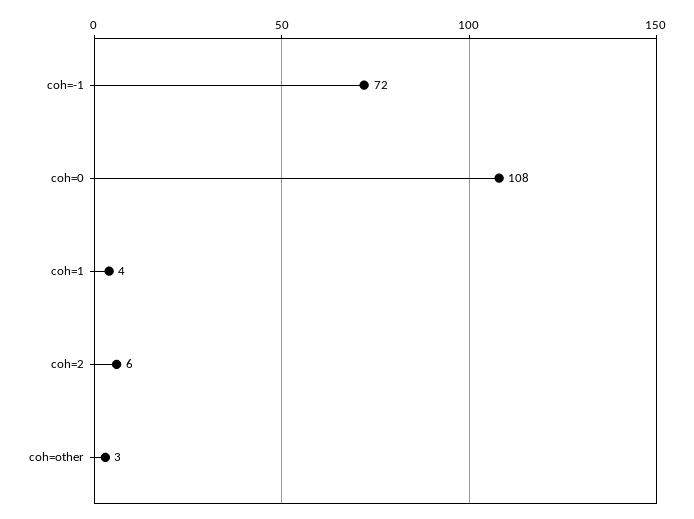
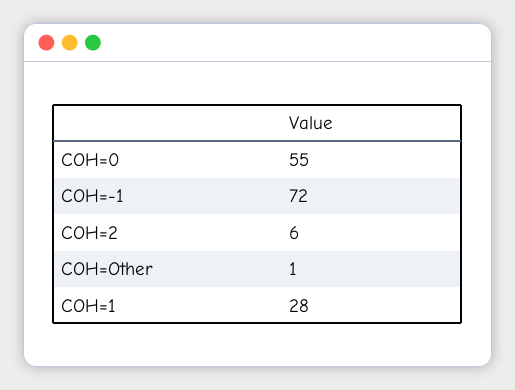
  {
    "coh=-1": 72,
-   "coh=0": 108,
+   "coh=0": 55,
-   "coh=1": 4,
+   "coh=1": 28,
    "coh=2": 6,
-   "coh=other": 3
+   "coh=other": 1
  }

